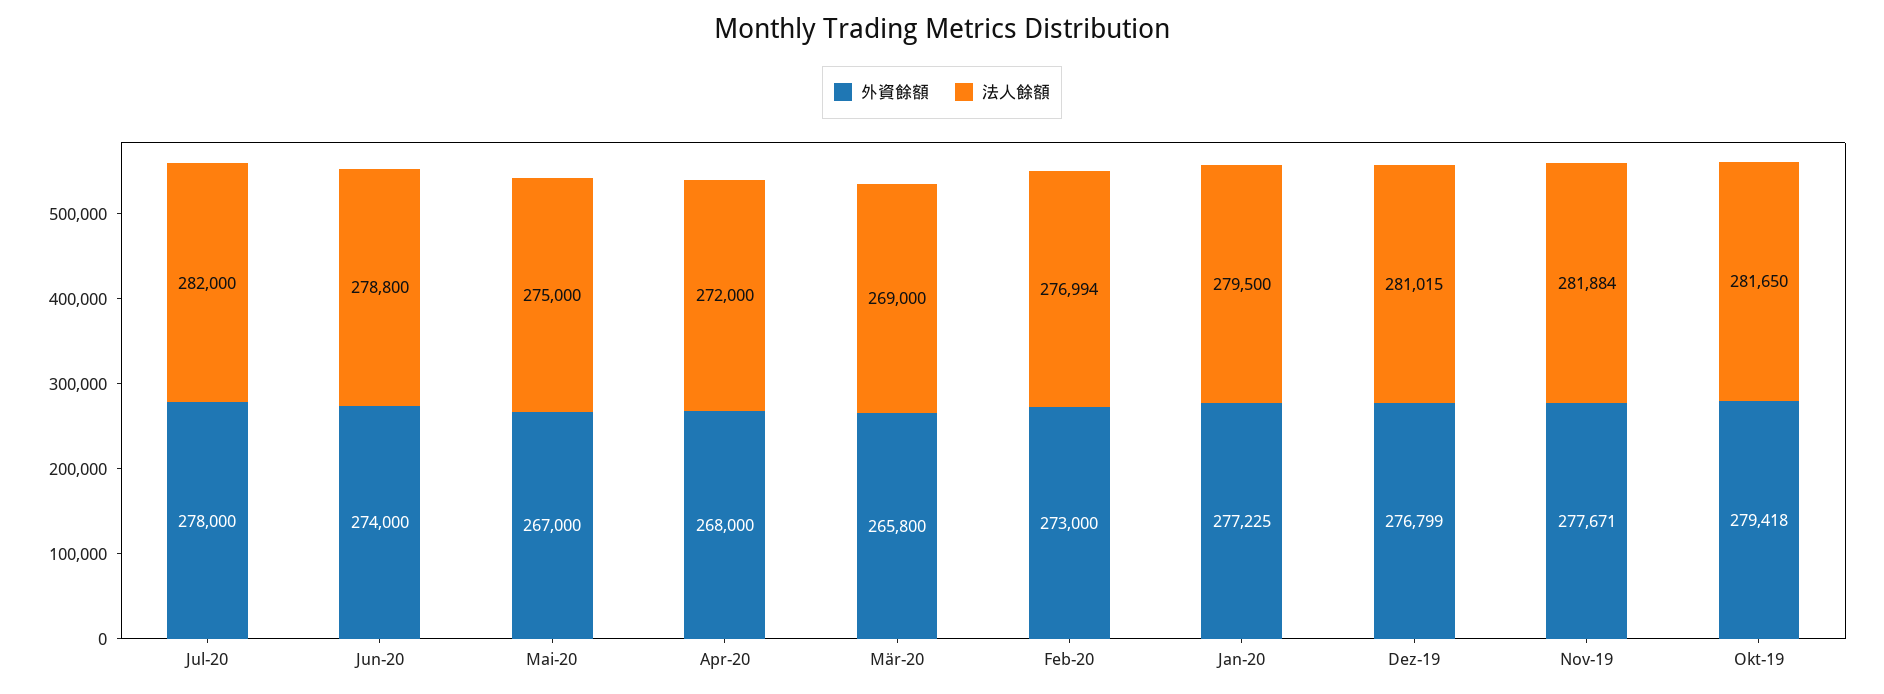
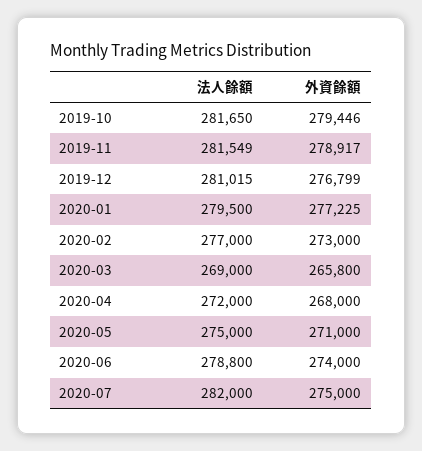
  {
    "外資餘額": {
-     "Jul-20": 278000,
+     "Jul-20": 275000,
      "Jun-20": 274000,
-     "Mai-20": 267000,
+     "Mai-20": 271000,
      "Apr-20": 268000,
      "Mär-20": 265800,
      "Feb-20": 273000,
      "Jan-20": 277225,
      "Dez-19": 276799,
-     "Nov-19": 277671,
+     "Nov-19": 278917,
-     "Okt-19": 279418
+     "Okt-19": 279446
    },
    "法人餘額": {
      "Jul-20": 282000,
      "Jun-20": 278800,
      "Mai-20": 275000,
      "Apr-20": 272000,
      "Mär-20": 269000,
-     "Feb-20": 276994,
+     "Feb-20": 277000,
      "Jan-20": 279500,
      "Dez-19": 281015,
-     "Nov-19": 281884,
+     "Nov-19": 281549,
      "Okt-19": 281650
    }
  }

